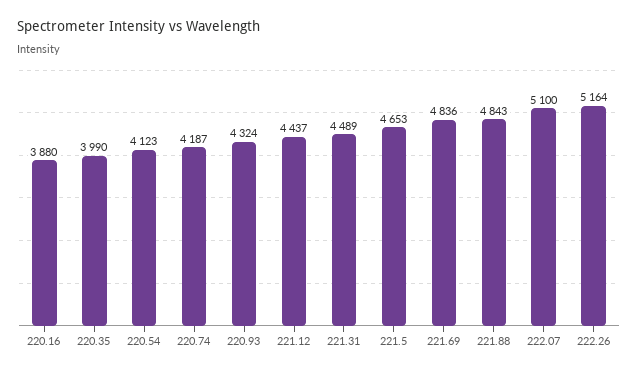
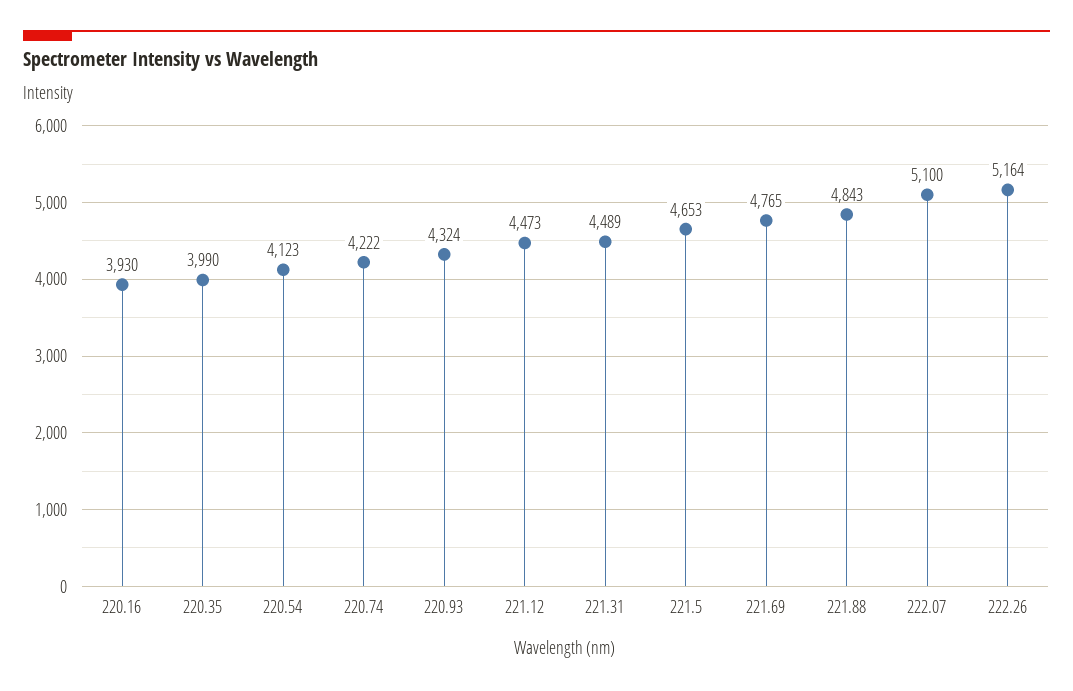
  {
-   "220.16": 3880,
+   "220.16": 3930,
    "220.35": 3990,
    "220.54": 4123,
-   "220.74": 4187,
+   "220.74": 4222,
    "220.93": 4324,
-   "221.12": 4437,
+   "221.12": 4473,
    "221.31": 4489,
    "221.5": 4653,
-   "221.69": 4836,
+   "221.69": 4765,
    "221.88": 4843,
    "222.07": 5100,
    "222.26": 5164
  }

